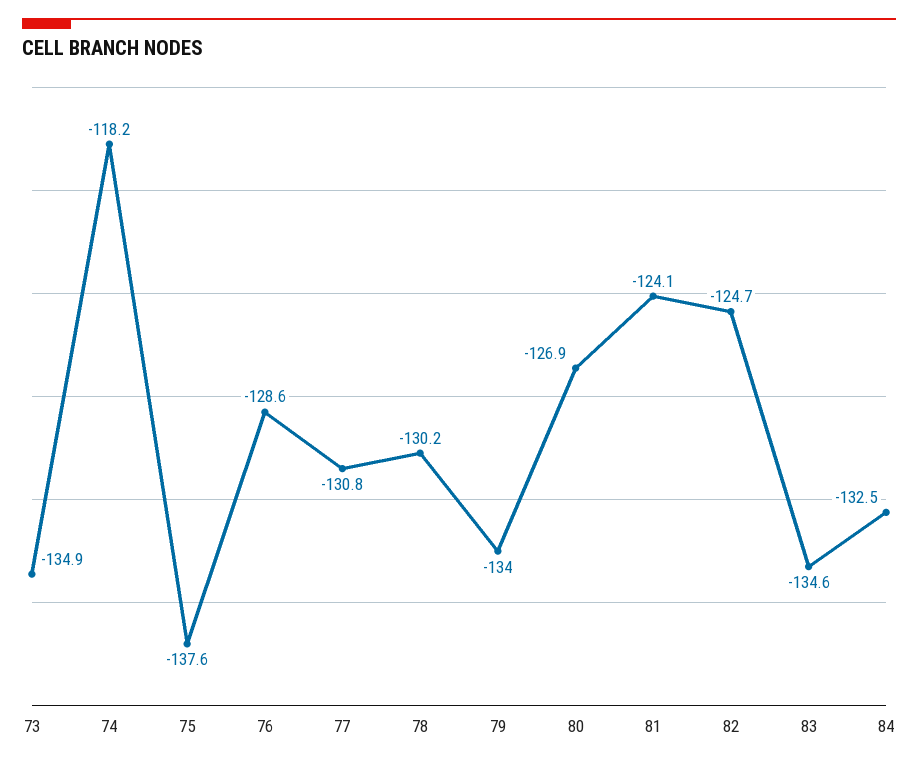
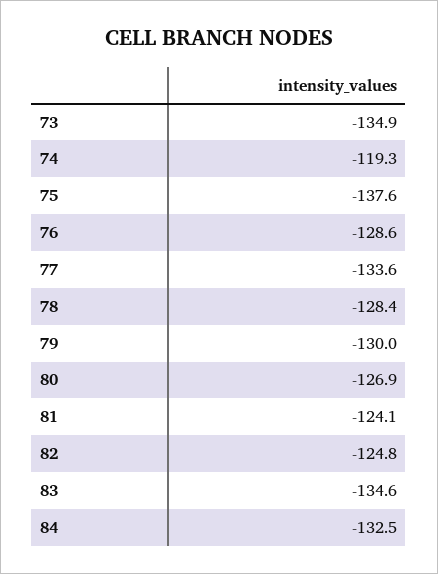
  {
    "73": -134.9,
-   "74": -118.2,
+   "74": -119.3,
    "75": -137.6,
    "76": -128.6,
-   "77": -130.8,
+   "77": -133.6,
-   "78": -130.2,
+   "78": -128.4,
-   "79": -134,
+   "79": -130,
    "80": -126.9,
    "81": -124.1,
-   "82": -124.7,
+   "82": -124.8,
    "83": -134.6,
    "84": -132.5
  }

